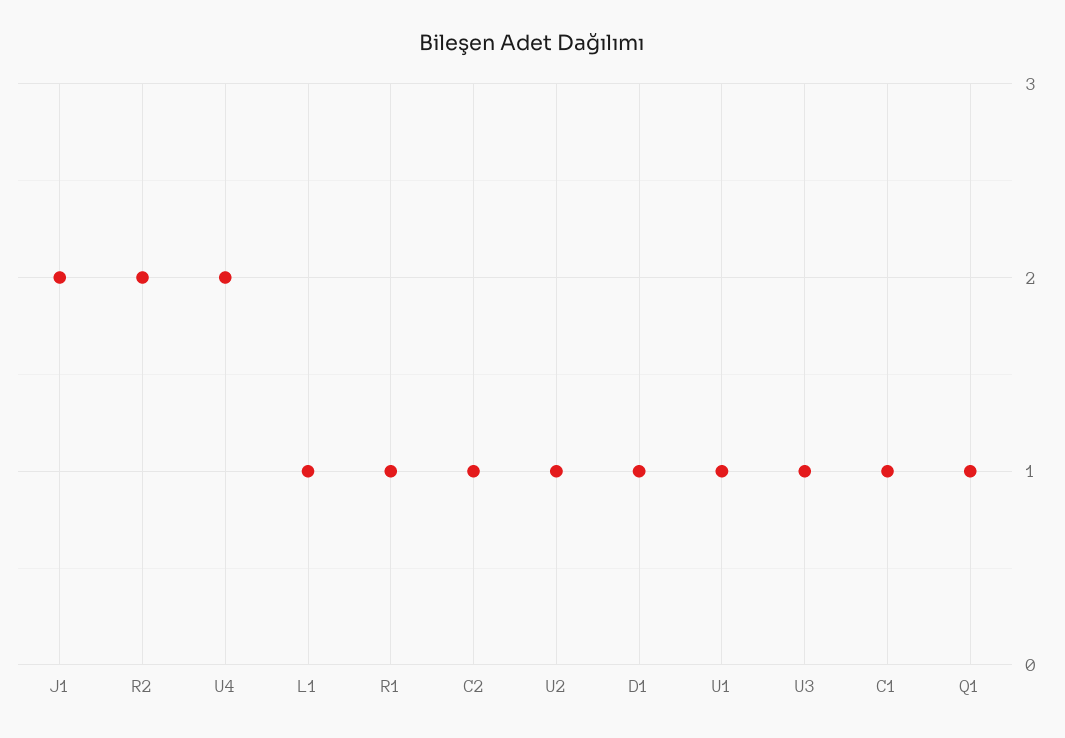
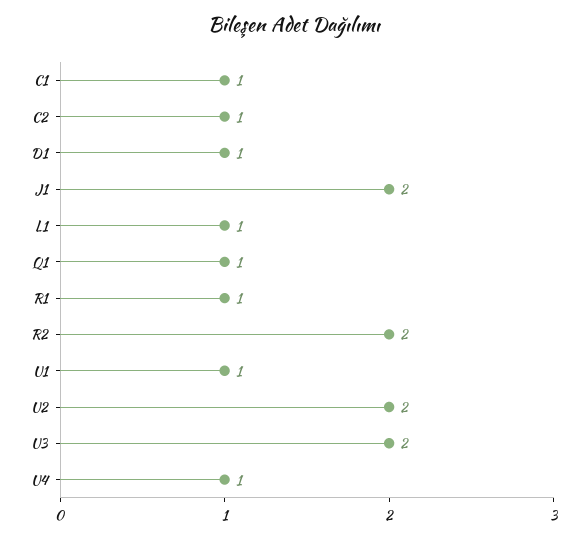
  {
    "J1": 2,
    "R2": 2,
-   "U4": 2,
+   "U4": 1,
    "L1": 1,
    "R1": 1,
    "C2": 1,
-   "U2": 1,
+   "U2": 2,
    "D1": 1,
    "U1": 1,
-   "U3": 1,
+   "U3": 2,
    "C1": 1,
    "Q1": 1
  }

